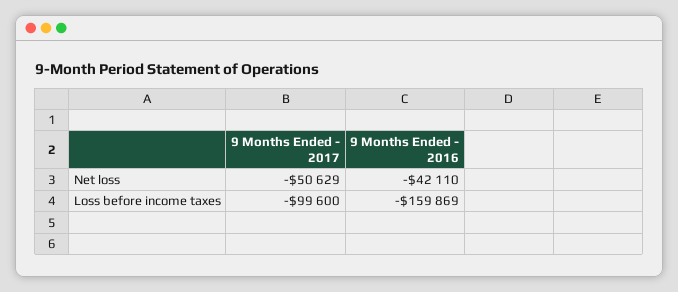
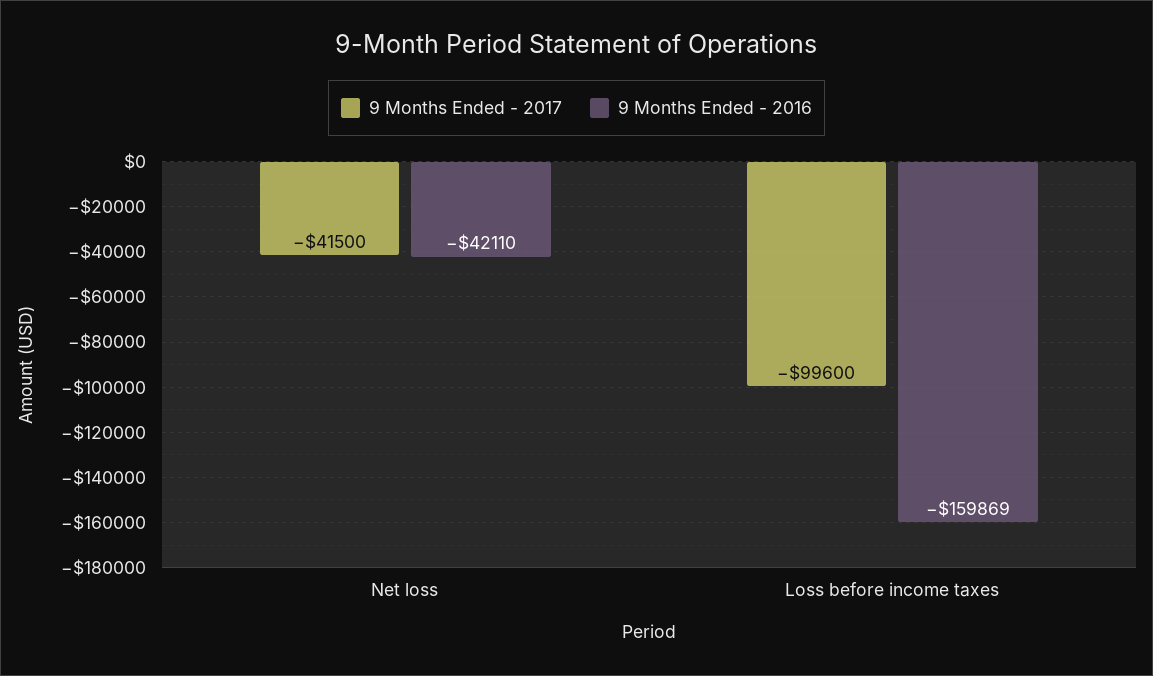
  {
    "9 Months Ended - 2017": {
-     "Net loss": -50629,
+     "Net loss": -41500,
      "Loss before income taxes": -99600
    },
    "9 Months Ended - 2016": {
      "Net loss": -42110,
      "Loss before income taxes": -159869
    }
  }

